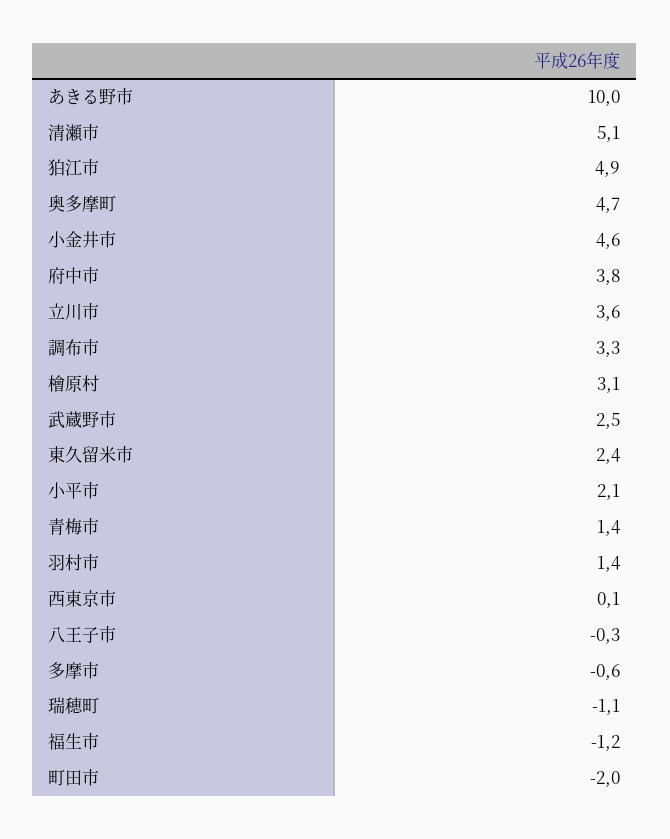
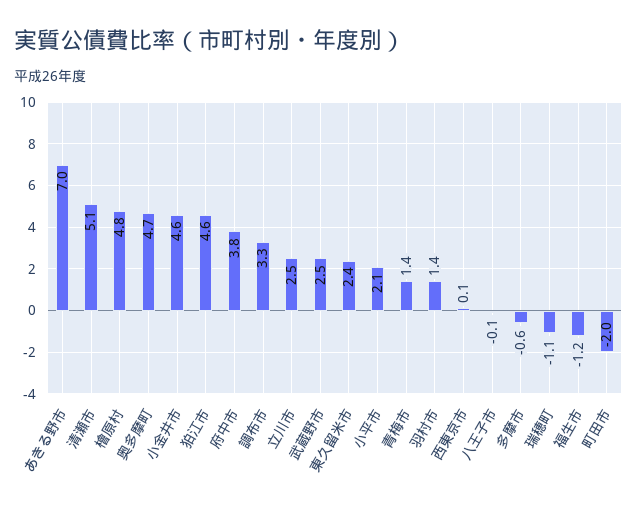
  {
-   "あきる野市": 10,
+   "あきる野市": 7,
    "清瀬市": 5.1,
-   "狛江市": 4.9,
+   "狛江市": 4.6,
    "奥多摩町": 4.7,
    "小金井市": 4.6,
    "府中市": 3.8,
-   "立川市": 3.6,
+   "立川市": 2.5,
    "調布市": 3.3,
-   "檜原村": 3.1,
+   "檜原村": 4.8,
    "武蔵野市": 2.5,
    "東久留米市": 2.4,
    "小平市": 2.1,
    "青梅市": 1.4,
    "羽村市": 1.4,
    "西東京市": 0.1,
-   "八王子市": -0.3,
+   "八王子市": -0.1,
    "多摩市": -0.6,
    "瑞穂町": -1.1,
    "福生市": -1.2,
    "町田市": -2
  }

